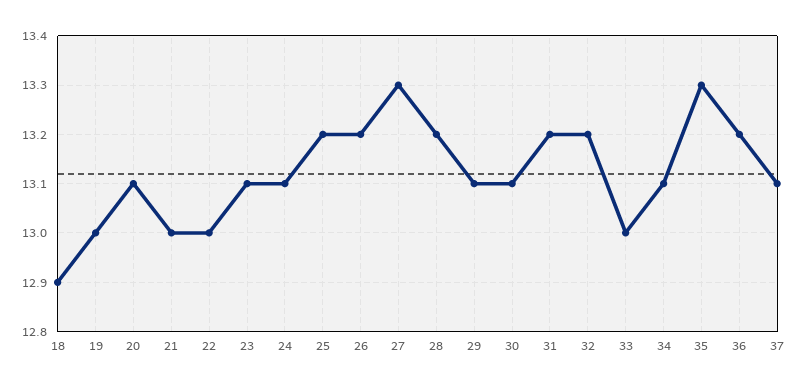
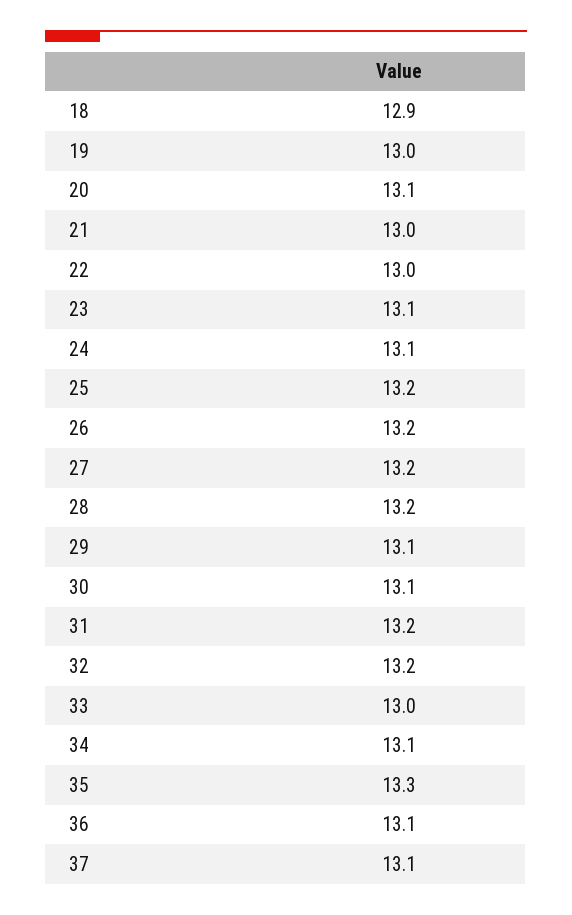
  {
    "18": 12.9,
    "19": 13,
    "20": 13.1,
    "21": 13,
    "22": 13,
    "23": 13.1,
    "24": 13.1,
    "25": 13.2,
    "26": 13.2,
-   "27": 13.3,
+   "27": 13.2,
    "28": 13.2,
    "29": 13.1,
    "30": 13.1,
    "31": 13.2,
    "32": 13.2,
    "33": 13,
    "34": 13.1,
    "35": 13.3,
-   "36": 13.2,
+   "36": 13.1,
    "37": 13.1
  }

